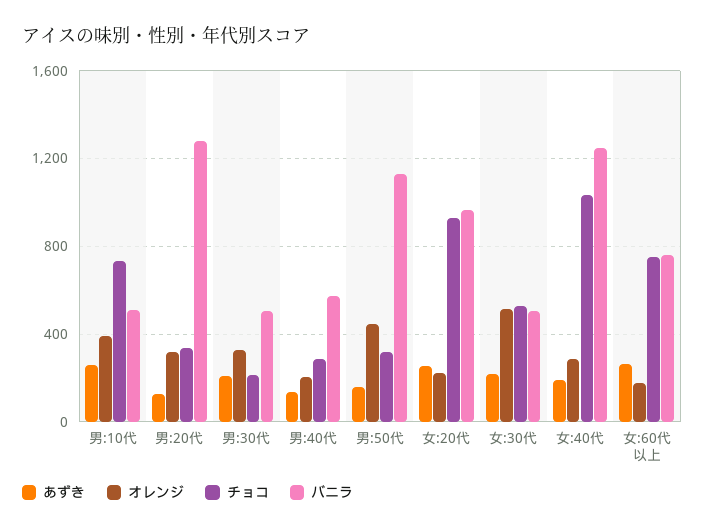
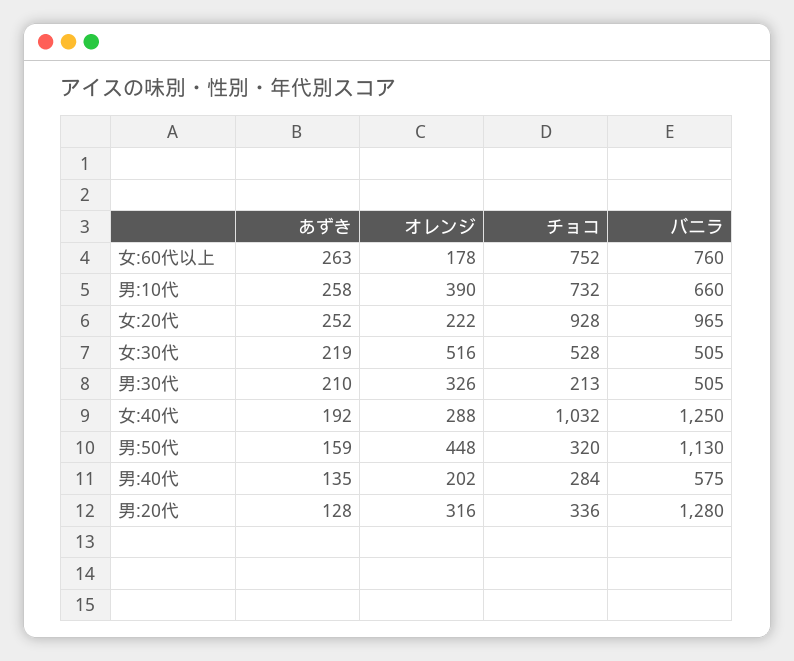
  {
    "あずき": {
      "男:10代": 258,
      "男:20代": 128,
      "男:30代": 210,
      "男:40代": 135,
      "男:50代": 159,
      "女:20代": 252,
      "女:30代": 219,
      "女:40代": 192,
      "女:60代以上": 263
    },
    "オレンジ": {
      "男:10代": 390,
      "男:20代": 316,
      "男:30代": 326,
      "男:40代": 202,
      "男:50代": 448,
      "女:20代": 222,
      "女:30代": 516,
      "女:40代": 288,
      "女:60代以上": 178
    },
    "チョコ": {
      "男:10代": 732,
      "男:20代": 336,
      "男:30代": 213,
      "男:40代": 284,
      "男:50代": 320,
      "女:20代": 928,
      "女:30代": 528,
      "女:40代": 1032,
      "女:60代以上": 752
    },
    "バニラ": {
-     "男:10代": 500,
+     "男:10代": 660,
      "男:20代": 1280,
      "男:30代": 505,
      "男:40代": 575,
      "男:50代": 1130,
      "女:20代": 965,
      "女:30代": 505,
      "女:40代": 1250,
      "女:60代以上": 760
    }
  }

